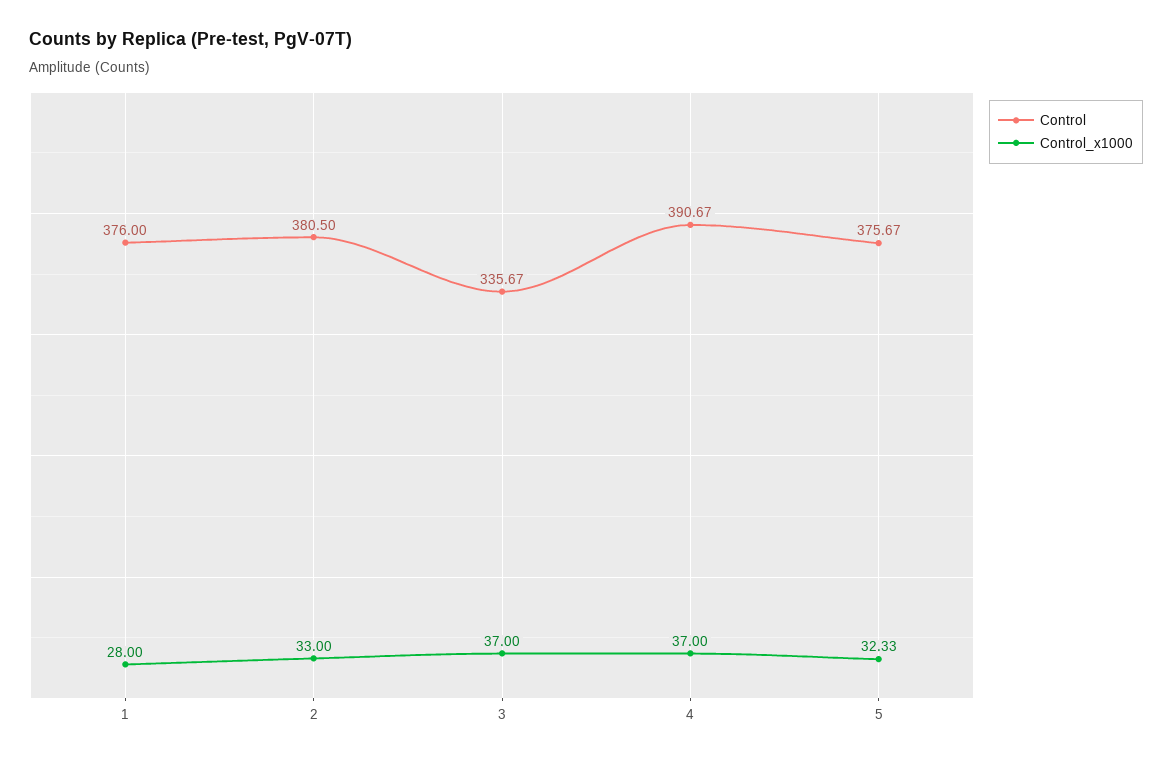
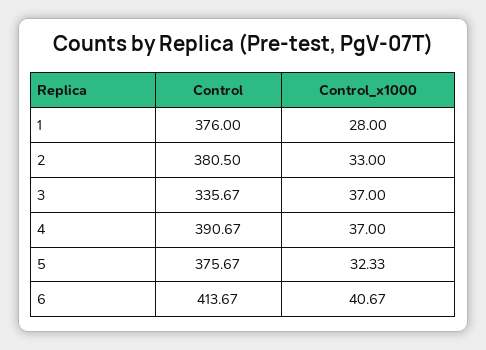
  {
    "Control": {
      "1": 376,
      "2": 380.5,
      "3": 335.67,
      "4": 390.67,
-     "5": 375.67
+     "5": 375.67,
+     "6": 413.67
    },
    "Control_x1000": {
      "1": 28,
      "2": 33,
      "3": 37,
      "4": 37,
-     "5": 32.33
+     "5": 32.33,
+     "6": 40.67
    }
  }

